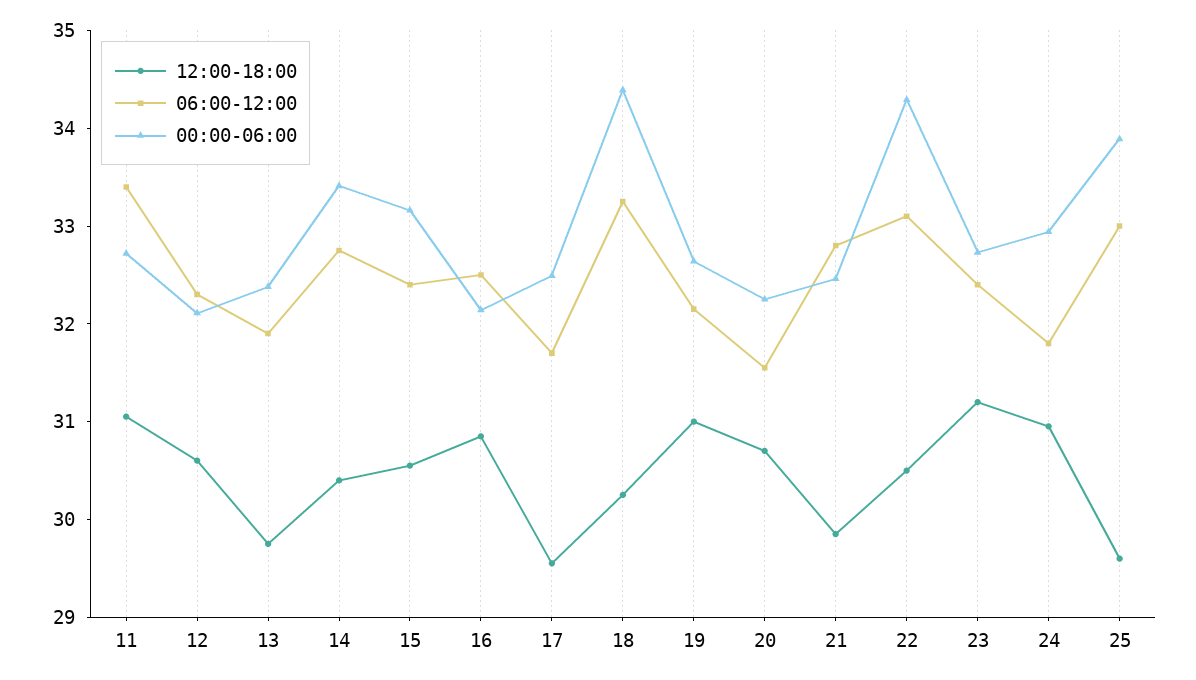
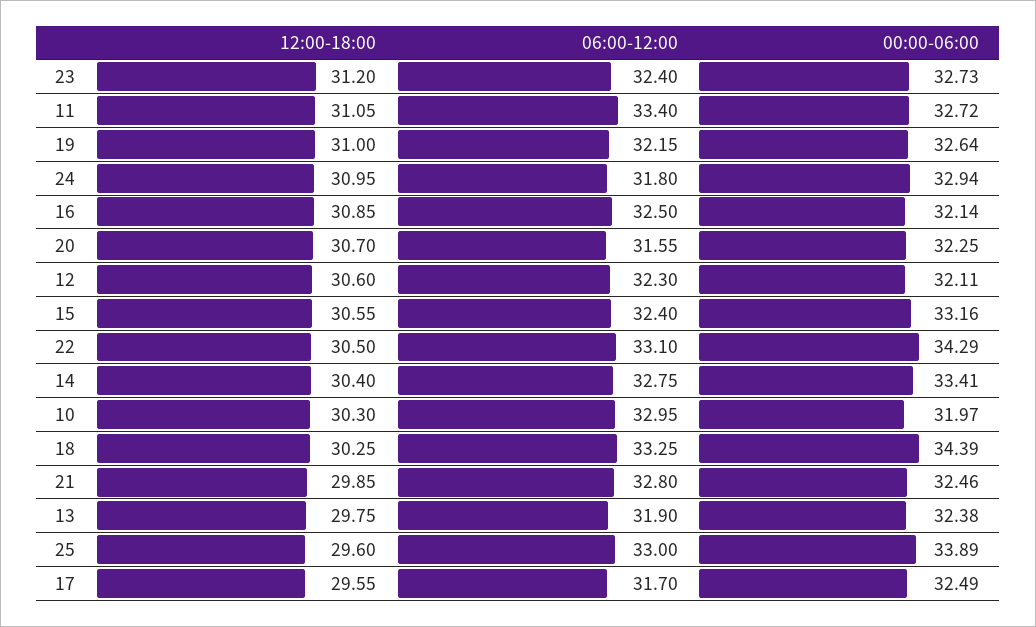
  {
    "12:00-18:00": {
      "11": 31.05,
      "12": 30.6,
      "13": 29.75,
      "14": 30.4,
      "15": 30.55,
      "16": 30.85,
      "17": 29.55,
      "18": 30.25,
      "19": 31,
      "20": 30.7,
      "21": 29.85,
      "22": 30.5,
      "23": 31.2,
      "24": 30.95,
-     "25": 29.6
+     "25": 29.6,
+     "10": 30.3
    },
    "06:00-12:00": {
      "11": 33.4,
      "12": 32.3,
      "13": 31.9,
      "14": 32.75,
      "15": 32.4,
      "16": 32.5,
      "17": 31.7,
      "18": 33.25,
      "19": 32.15,
      "20": 31.55,
      "21": 32.8,
      "22": 33.1,
      "23": 32.4,
      "24": 31.8,
-     "25": 33
+     "25": 33,
+     "10": 32.95
    },
    "00:00-06:00": {
      "11": 32.72,
      "12": 32.11,
      "13": 32.38,
      "14": 33.41,
      "15": 33.16,
      "16": 32.14,
      "17": 32.49,
      "18": 34.39,
      "19": 32.64,
      "20": 32.25,
      "21": 32.46,
      "22": 34.29,
      "23": 32.73,
      "24": 32.94,
-     "25": 33.89
+     "25": 33.89,
+     "10": 31.97
    }
  }

